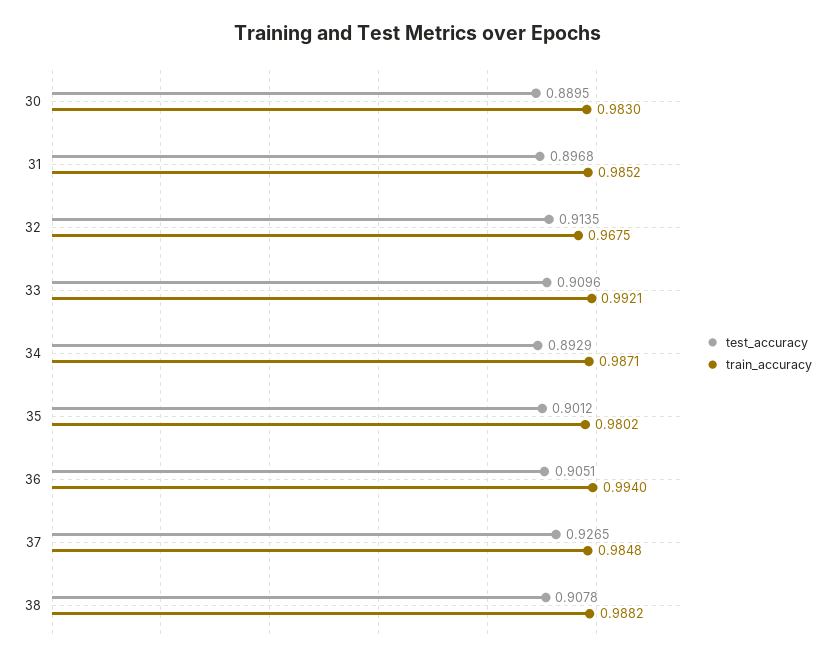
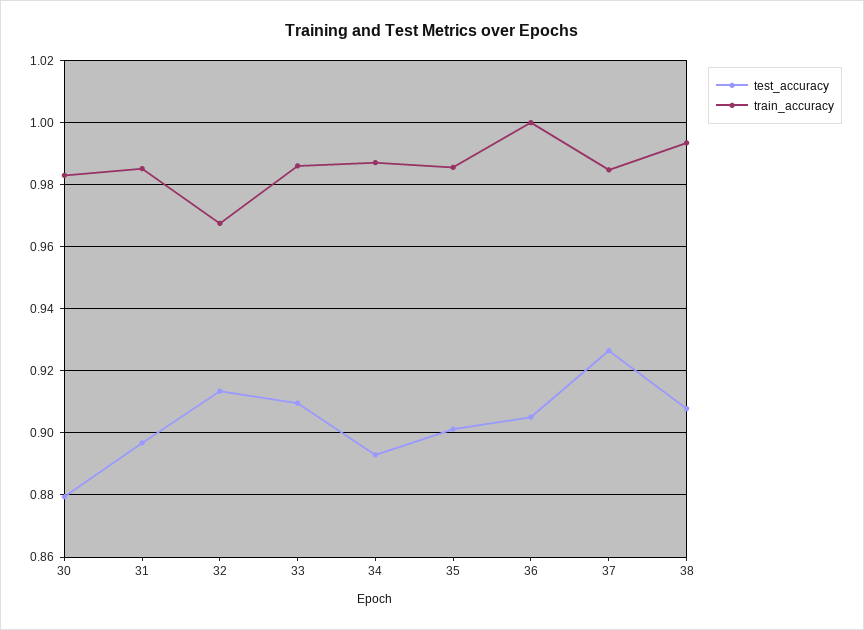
  {
    "test_accuracy": {
-     "30": 0.8895,
+     "30": 0.88,
      "31": 0.8968,
      "32": 0.9135,
      "33": 0.9096,
      "34": 0.8929,
      "35": 0.9012,
      "36": 0.9051,
      "37": 0.9265,
      "38": 0.9078
    },
    "train_accuracy": {
      "30": 0.983,
      "31": 0.9852,
      "32": 0.9675,
-     "33": 0.9921,
+     "33": 0.986,
      "34": 0.9871,
-     "35": 0.9802,
+     "35": 0.986,
-     "36": 0.994,
+     "36": 1,
      "37": 0.9848,
-     "38": 0.9882
+     "38": 0.994
    }
  }

